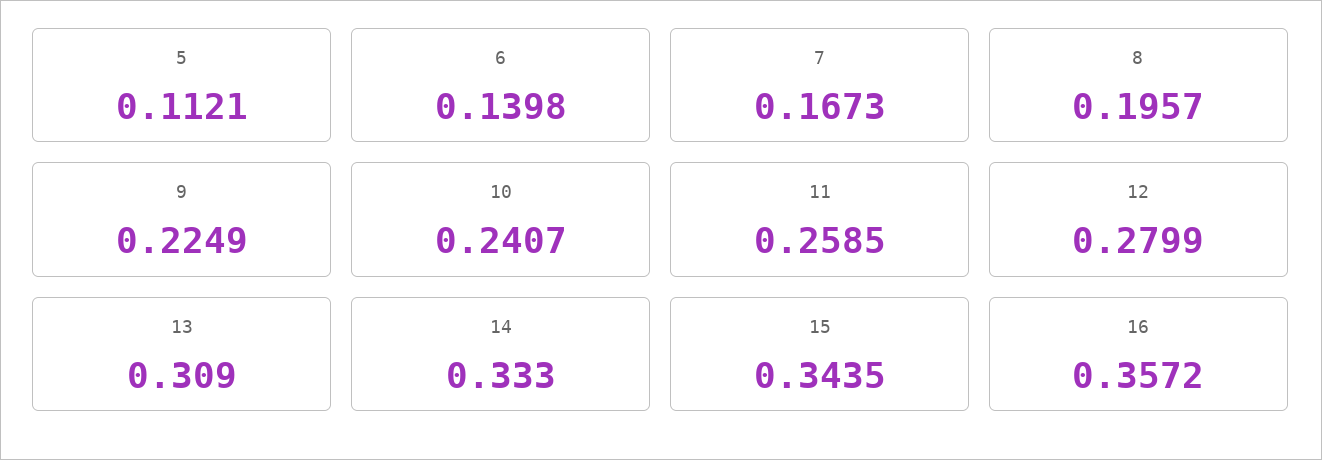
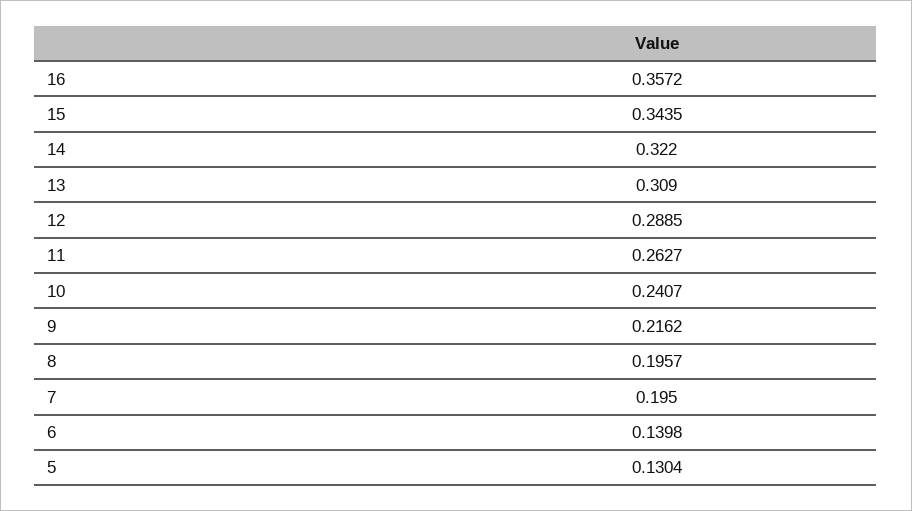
  {
-   "5": 0.1121,
+   "5": 0.1304,
    "6": 0.1398,
-   "7": 0.1673,
+   "7": 0.195,
    "8": 0.1957,
-   "9": 0.2249,
+   "9": 0.2162,
    "10": 0.2407,
-   "11": 0.2585,
+   "11": 0.2627,
-   "12": 0.2799,
+   "12": 0.2885,
    "13": 0.309,
-   "14": 0.333,
+   "14": 0.322,
    "15": 0.3435,
    "16": 0.3572
  }

